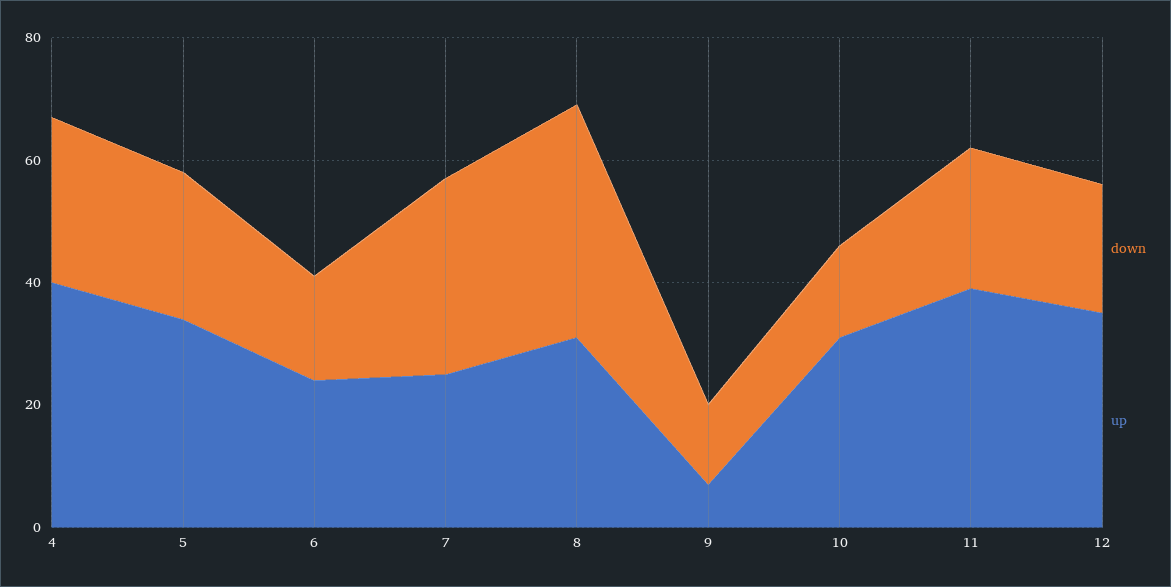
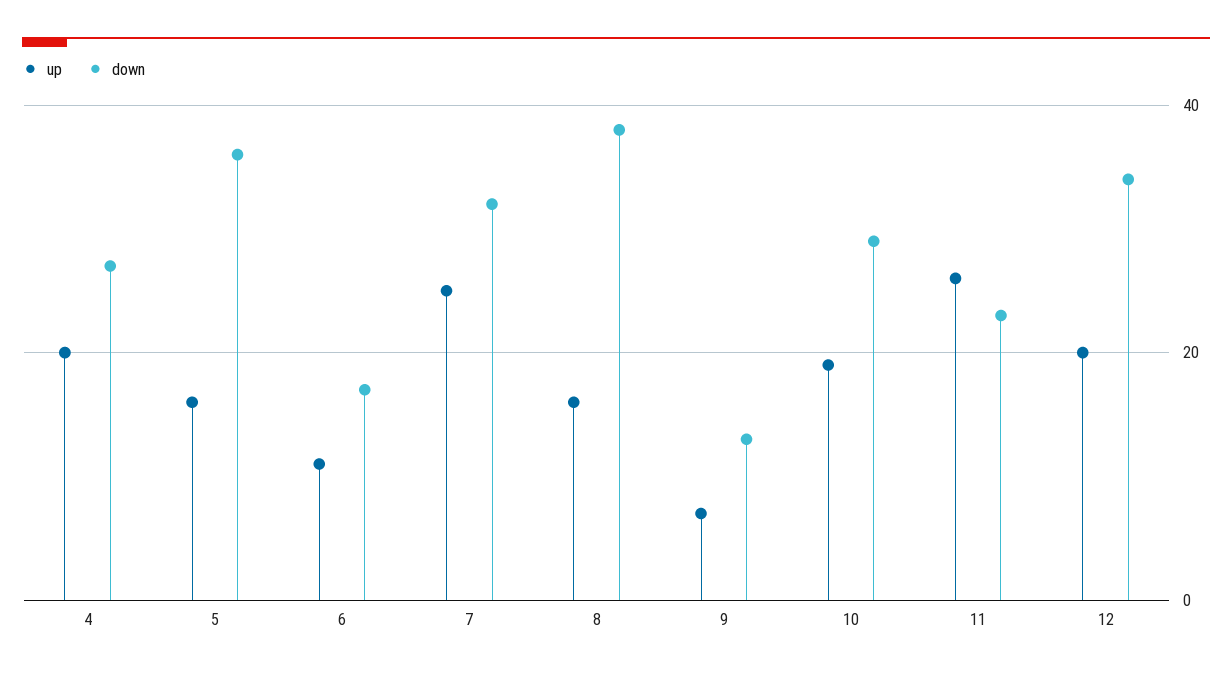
  {
    "down": {
      "4": 25,
-     "5": 25,
+     "5": 35,
      "6": 15,
      "7": 30,
      "8": 40,
      "9": 15,
-     "10": 15,
+     "10": 30,
      "11": 25,
-     "12": 20
+     "12": 35
    },
    "up": {
-     "4": 40,
+     "4": 20,
-     "5": 35,
+     "5": 15,
-     "6": 25,
+     "6": 10,
      "7": 25,
-     "8": 30,
+     "8": 15,
      "9": 5,
-     "10": 30,
+     "10": 20,
-     "11": 40,
+     "11": 25,
-     "12": 35
+     "12": 20
    }
  }

